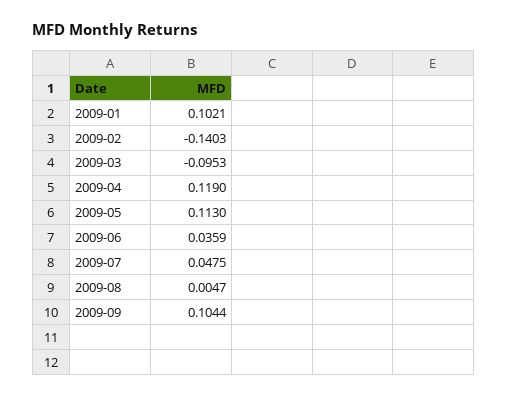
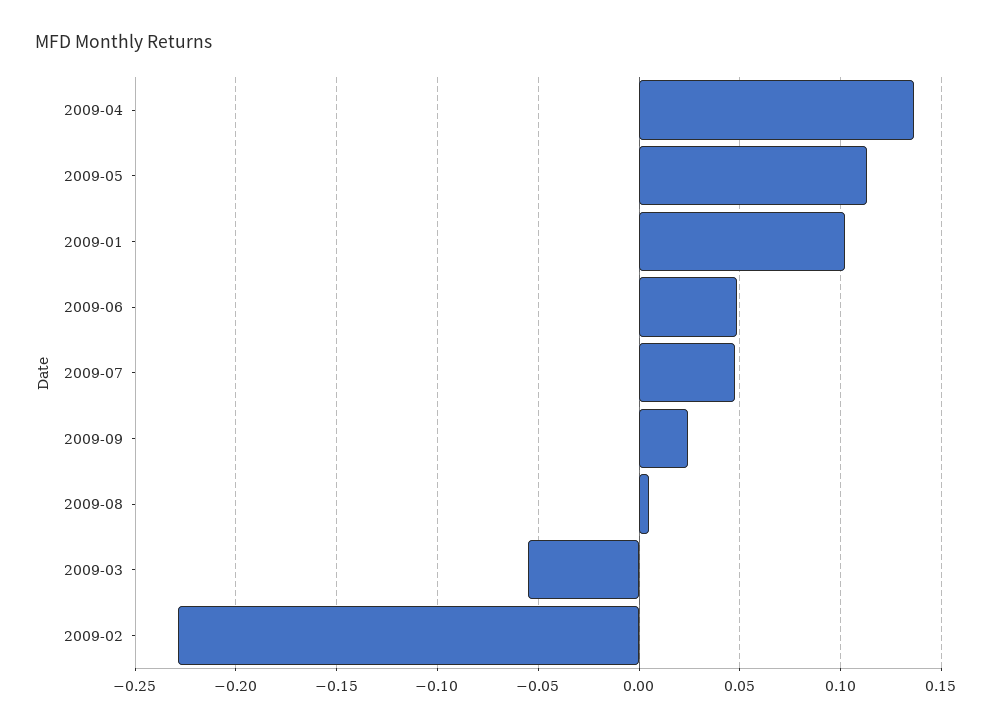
  {
    "2009-01": 0.1021,
-   "2009-02": -0.1403,
+   "2009-02": -0.23,
-   "2009-03": -0.0953,
+   "2009-03": -0.055,
-   "2009-04": 0.119,
+   "2009-04": 0.135,
    "2009-05": 0.113,
-   "2009-06": 0.0359,
+   "2009-06": 0.05,
    "2009-07": 0.0475,
    "2009-08": 0.0047,
-   "2009-09": 0.1044
+   "2009-09": 0.025
  }

